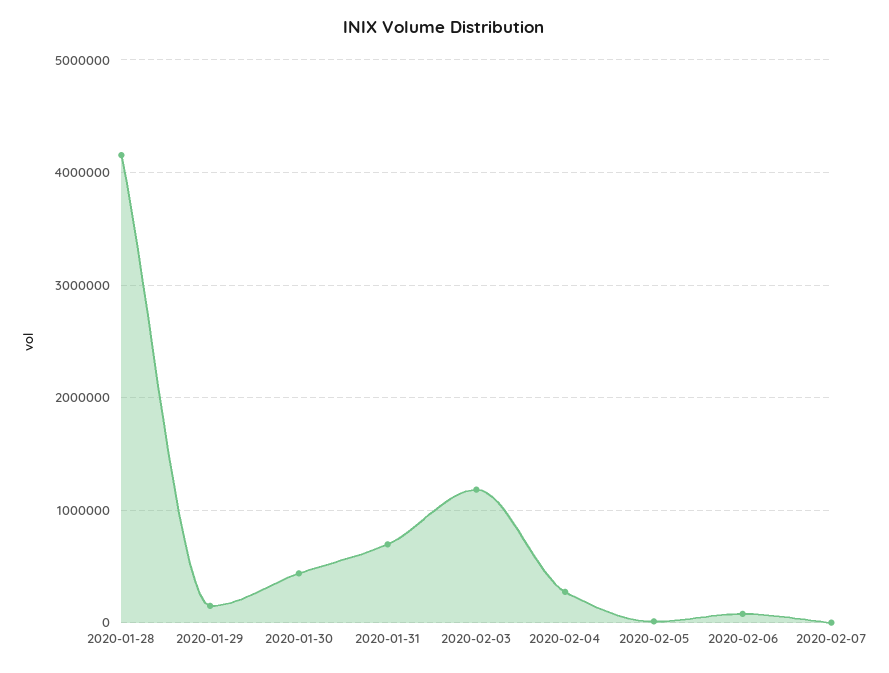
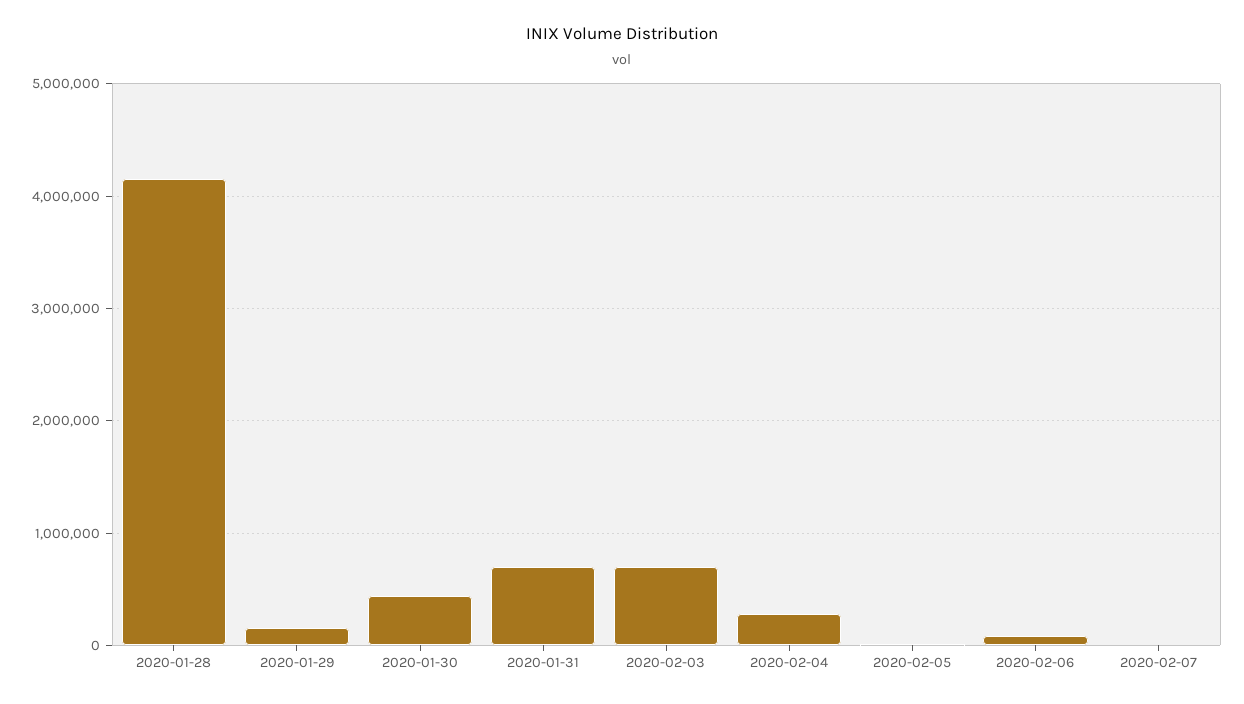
  {
    "2020-01-28": 4200000,
    "2020-01-29": 200000,
    "2020-01-30": 400000,
    "2020-01-31": 700000,
-   "2020-02-03": 1200000,
+   "2020-02-03": 700000,
    "2020-02-04": 300000,
    "2020-02-05": 0,
    "2020-02-06": 100000,
    "2020-02-07": 0
  }

